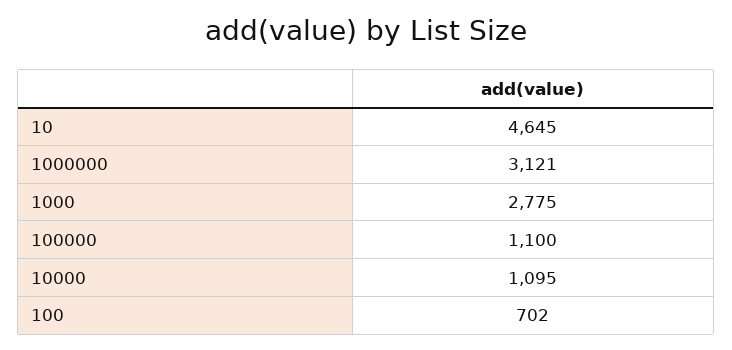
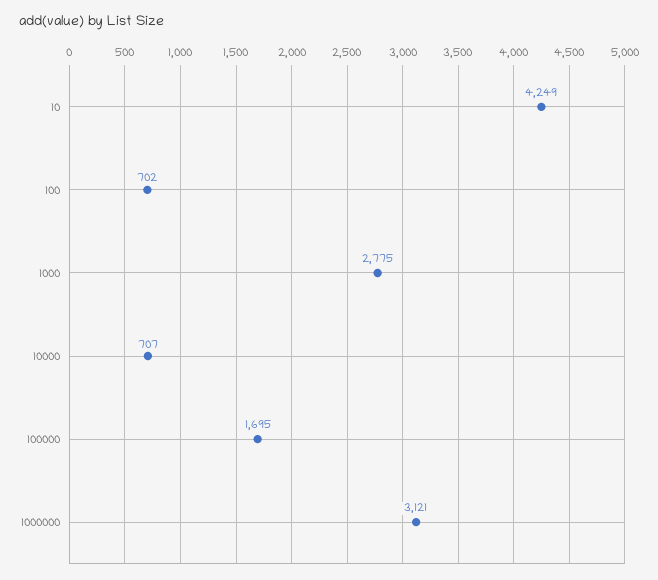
  {
-   "10": 4645,
+   "10": 4249,
    "1000000": 3121,
    "1000": 2775,
-   "100000": 1100,
+   "100000": 1695,
-   "10000": 1095,
+   "10000": 707,
    "100": 702
  }

